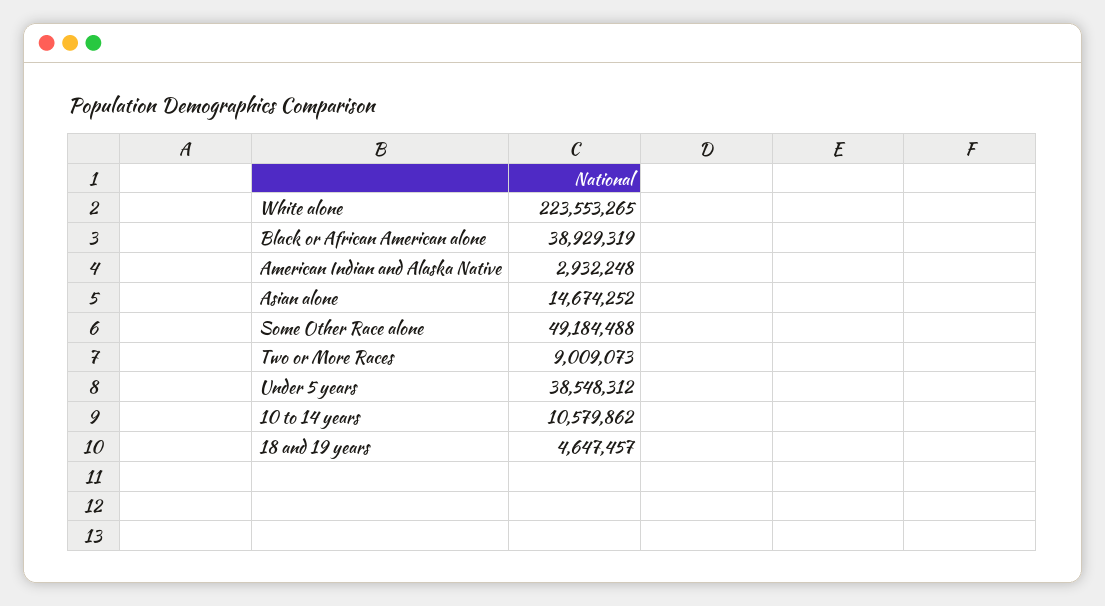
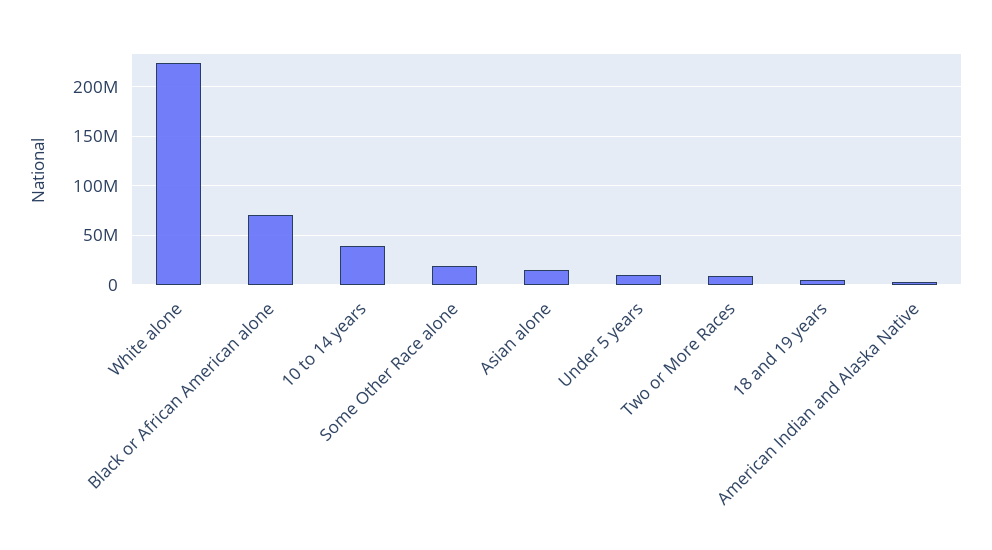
  {
    "White alone": 223553265,
-   "Black or African American alone": 38929319,
+   "Black or African American alone": 70000000,
    "American Indian and Alaska Native": 2932248,
    "Asian alone": 14674252,
-   "Some Other Race alone": 49184488,
+   "Some Other Race alone": 20000000,
    "Two or More Races": 9009073,
-   "Under 5 years": 38548312,
+   "Under 5 years": 10000000,
-   "10 to 14 years": 10579862,
+   "10 to 14 years": 40000000,
    "18 and 19 years": 4647457
  }

